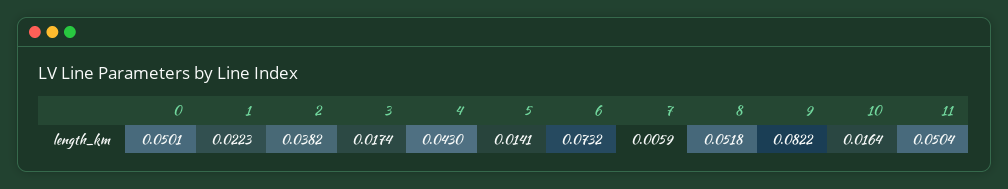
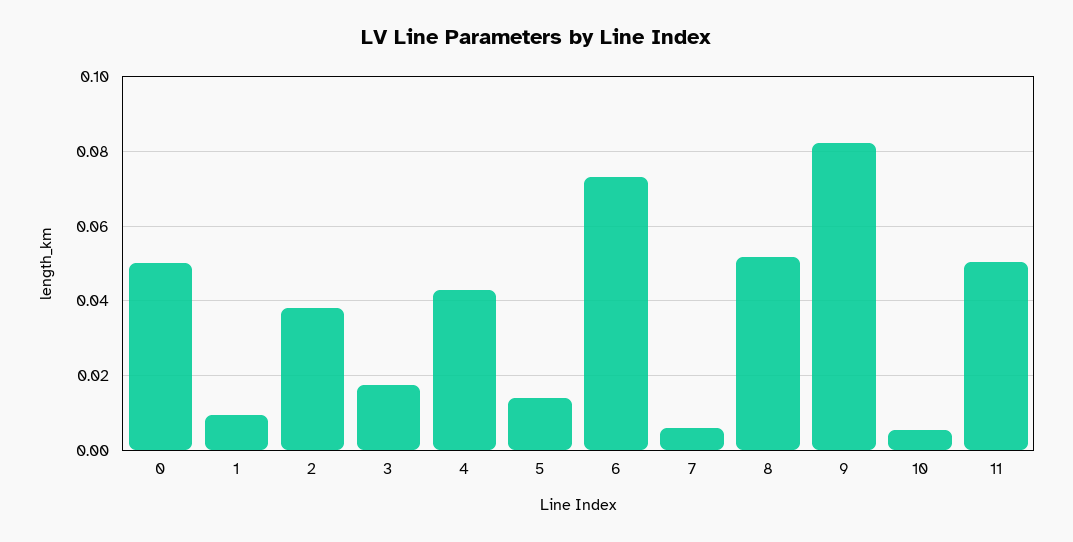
  {
    "0": 0.0501,
-   "1": 0.0223,
+   "1": 0.01,
    "2": 0.0382,
    "3": 0.0174,
    "4": 0.043,
    "5": 0.0141,
    "6": 0.0732,
    "7": 0.0059,
    "8": 0.0518,
    "9": 0.0822,
-   "10": 0.0164,
+   "10": 0.006,
    "11": 0.0504
  }

